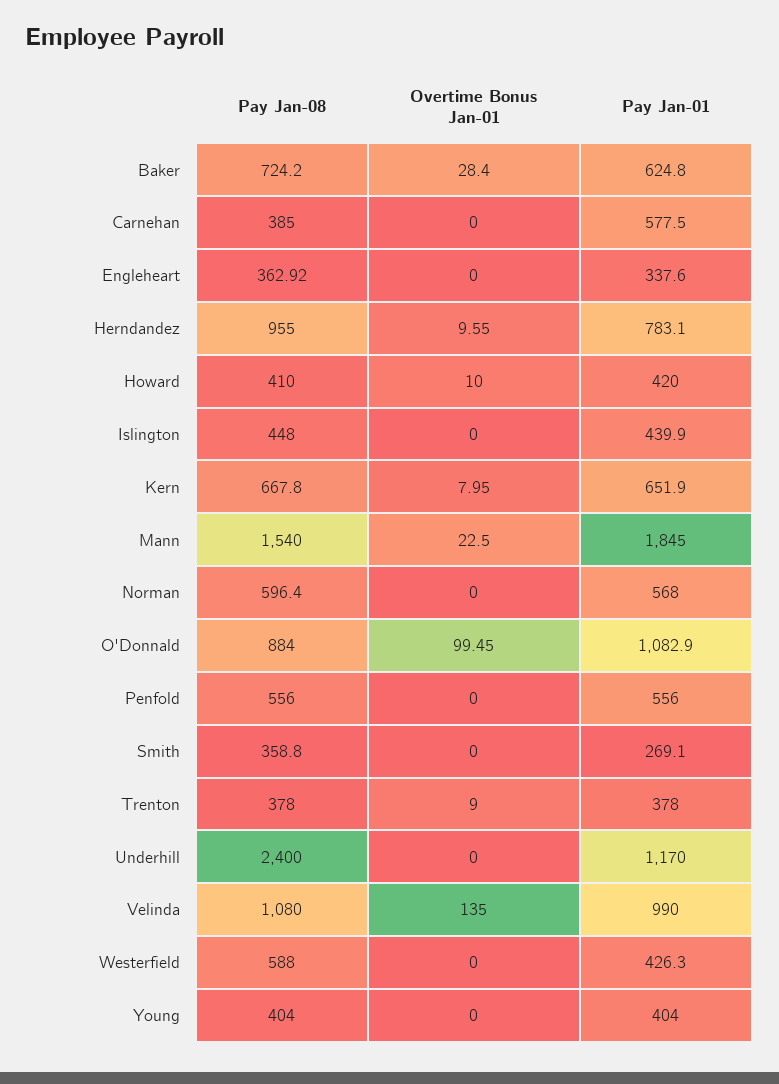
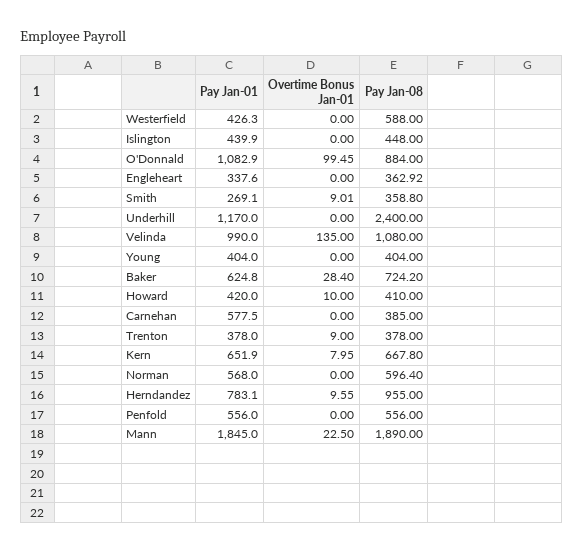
  {
    "Pay Jan-08": {
      "Baker": 724.2,
      "Carnehan": 385,
      "Engleheart": 362.92,
      "Herndandez": 955,
      "Howard": 410,
      "Islington": 448,
      "Kern": 667.8,
-     "Mann": 1540,
+     "Mann": 1890,
      "Norman": 596.4,
      "O'Donnald": 884,
      "Penfold": 556,
      "Smith": 358.8,
      "Trenton": 378,
      "Underhill": 2400,
      "Velinda": 1080,
      "Westerfield": 588,
      "Young": 404
    },
    "Overtime Bonus Jan-01": {
      "Baker": 28.4,
      "Carnehan": 0,
      "Engleheart": 0,
      "Herndandez": 9.55,
      "Howard": 10,
      "Islington": 0,
      "Kern": 7.95,
      "Mann": 22.5,
      "Norman": 0,
      "O'Donnald": 99.45,
      "Penfold": 0,
-     "Smith": 0,
+     "Smith": 9.01,
      "Trenton": 9,
      "Underhill": 0,
      "Velinda": 135,
      "Westerfield": 0,
      "Young": 0
    },
    "Pay Jan-01": {
      "Baker": 624.8,
      "Carnehan": 577.5,
      "Engleheart": 337.6,
      "Herndandez": 783.1,
      "Howard": 420,
      "Islington": 439.9,
      "Kern": 651.9,
      "Mann": 1845,
      "Norman": 568,
      "O'Donnald": 1082.9,
      "Penfold": 556,
      "Smith": 269.1,
      "Trenton": 378,
      "Underhill": 1170,
      "Velinda": 990,
      "Westerfield": 426.3,
      "Young": 404
    }
  }

